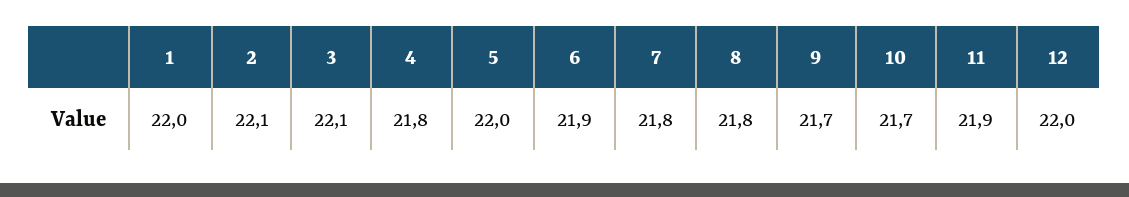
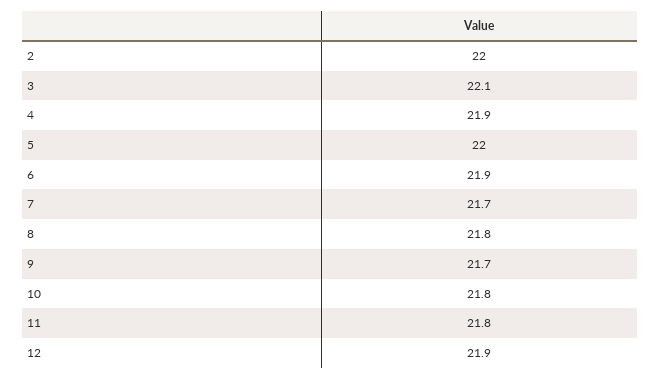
  {
-   "1": 22,
-   "2": 22.1,
+   "2": 22,
    "3": 22.1,
-   "4": 21.8,
+   "4": 21.9,
    "5": 22,
    "6": 21.9,
-   "7": 21.8,
+   "7": 21.7,
    "8": 21.8,
    "9": 21.7,
-   "10": 21.7,
+   "10": 21.8,
-   "11": 21.9,
+   "11": 21.8,
-   "12": 22
+   "12": 21.9
  }

